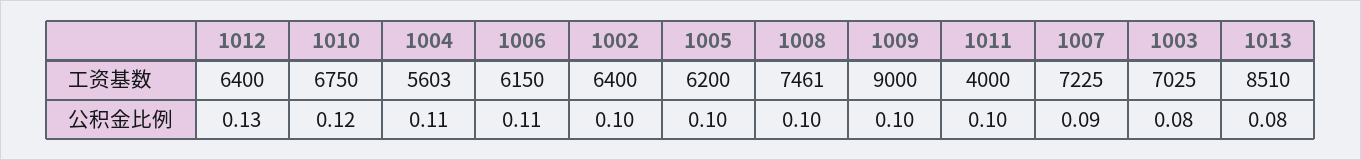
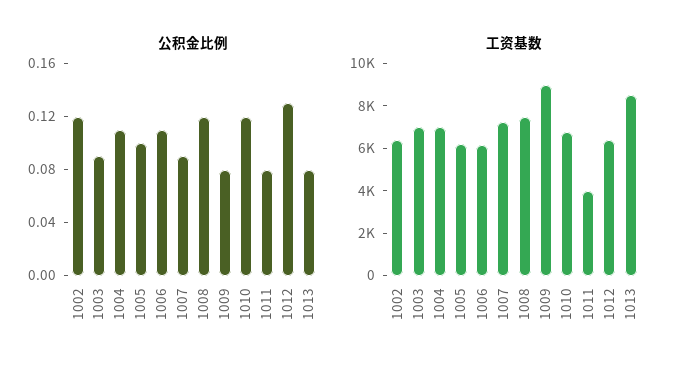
  {
    "工资基数": {
      "1012": 6400,
      "1010": 6750,
-     "1004": 5603,
+     "1004": 7000,
      "1006": 6150,
      "1002": 6400,
      "1005": 6200,
      "1008": 7461,
      "1009": 9000,
      "1011": 4000,
      "1007": 7225,
      "1003": 7025,
      "1013": 8510
    },
    "公积金比例": {
      "1012": 0.13,
      "1010": 0.12,
      "1004": 0.11,
      "1006": 0.11,
-     "1002": 0.1,
+     "1002": 0.12,
      "1005": 0.1,
-     "1008": 0.1,
+     "1008": 0.12,
-     "1009": 0.1,
+     "1009": 0.08,
-     "1011": 0.1,
+     "1011": 0.08,
      "1007": 0.09,
-     "1003": 0.08,
+     "1003": 0.09,
      "1013": 0.08
    }
  }

